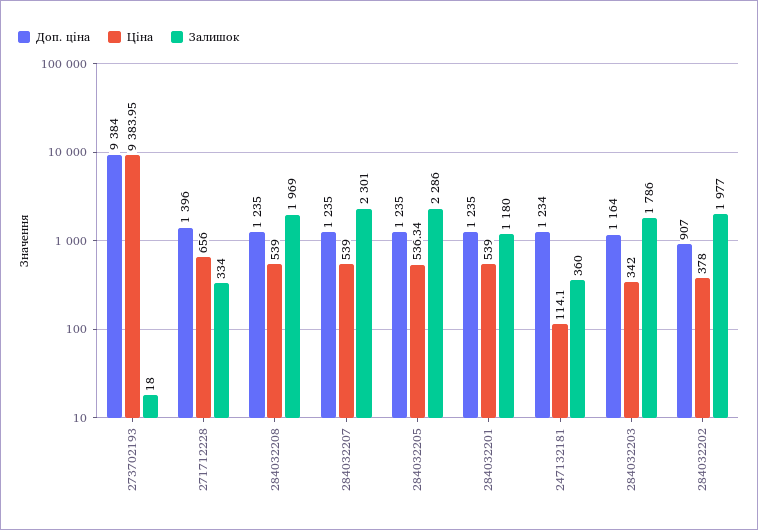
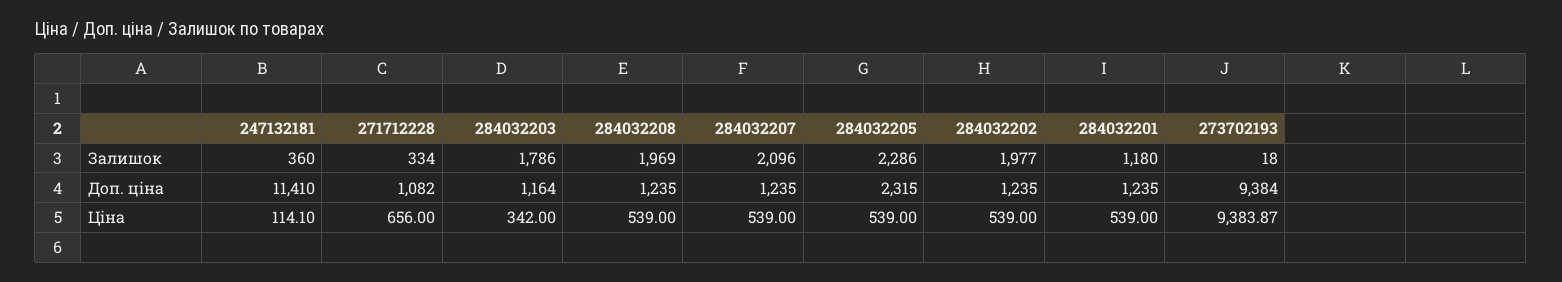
  {
    "Доп. ціна": {
      "273702193": 9384,
-     "271712228": 1396,
+     "271712228": 1082,
      "284032208": 1235,
      "284032207": 1235,
-     "284032205": 1235,
+     "284032205": 2315,
      "284032201": 1235,
-     "247132181": 1234,
+     "247132181": 11410,
      "284032203": 1164,
-     "284032202": 907
+     "284032202": 1235
    },
    "Ціна": {
-     "273702193": 9383.95,
+     "273702193": 9383.87,
      "271712228": 656,
      "284032208": 539,
      "284032207": 539,
-     "284032205": 536.34,
+     "284032205": 539,
      "284032201": 539,
      "247132181": 114.1,
      "284032203": 342,
-     "284032202": 378
+     "284032202": 539
    },
    "Залишок": {
      "273702193": 18,
      "271712228": 334,
      "284032208": 1969,
-     "284032207": 2301,
+     "284032207": 2096,
      "284032205": 2286,
      "284032201": 1180,
      "247132181": 360,
      "284032203": 1786,
      "284032202": 1977
    }
  }

